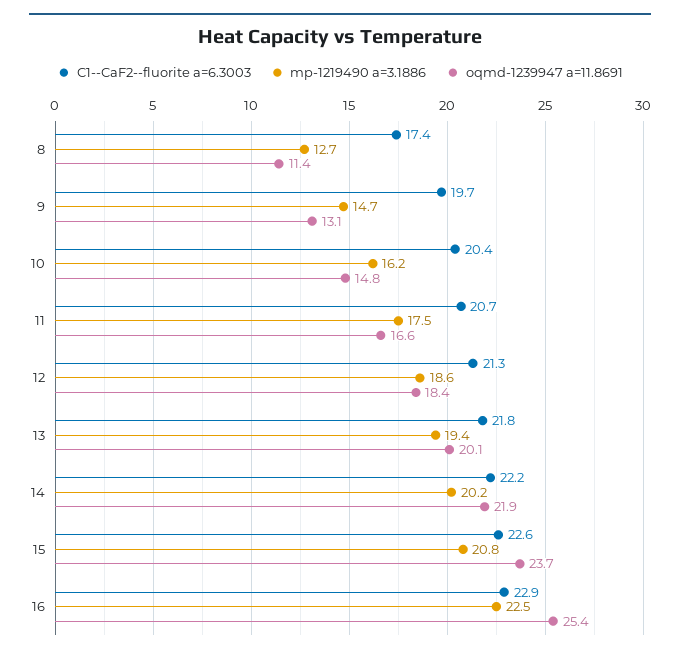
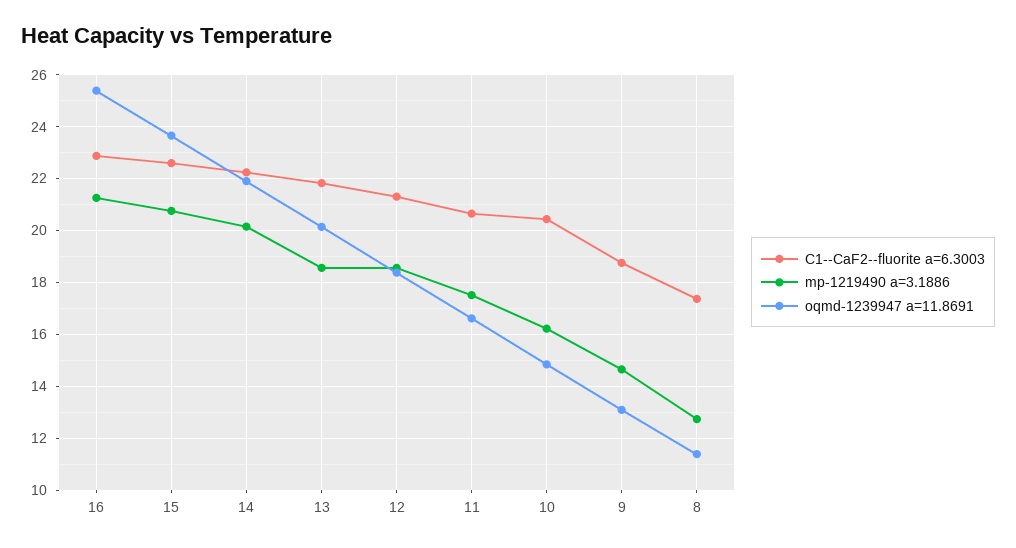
  {
    "C1--CaF2--fluorite a=6.3003": {
      "8": 17.4,
-     "9": 19.7,
+     "9": 18.75,
      "10": 20.4,
      "11": 20.7,
      "12": 21.3,
      "13": 21.8,
      "14": 22.2,
      "15": 22.6,
      "16": 22.9
    },
    "mp-1219490 a=3.1886": {
      "8": 12.7,
      "9": 14.7,
      "10": 16.2,
      "11": 17.5,
      "12": 18.6,
-     "13": 19.4,
+     "13": 18.5,
      "14": 20.2,
      "15": 20.8,
-     "16": 22.5
+     "16": 21.25
    },
    "oqmd-1239947 a=11.8691": {
      "8": 11.4,
      "9": 13.1,
      "10": 14.8,
      "11": 16.6,
      "12": 18.4,
      "13": 20.1,
      "14": 21.9,
      "15": 23.7,
      "16": 25.4
    }
  }

